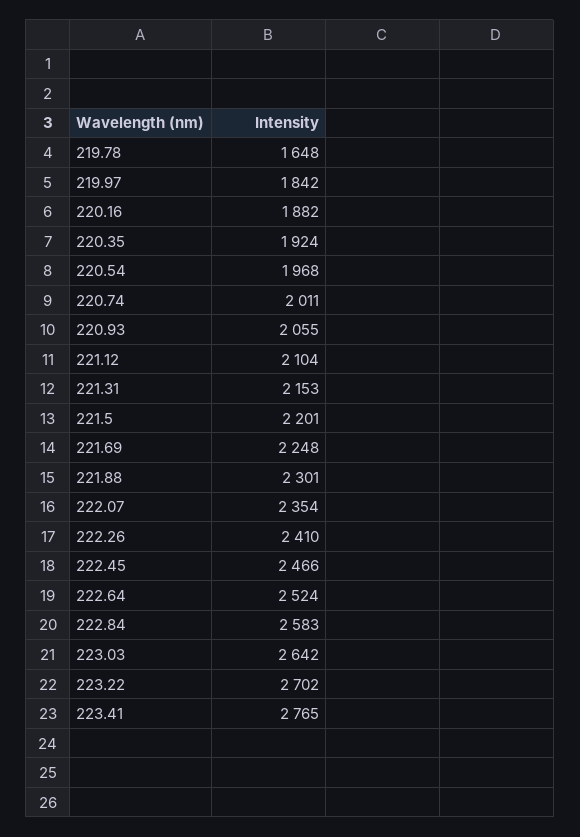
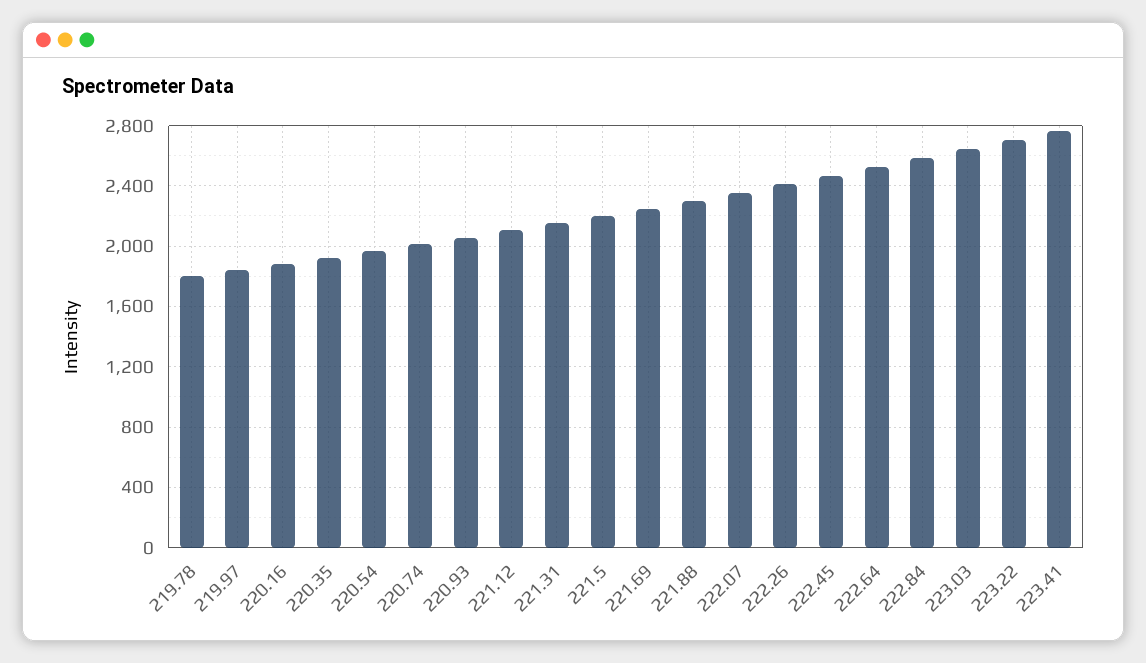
  {
-   "219.78": 1648,
+   "219.78": 1800,
    "219.97": 1842,
    "220.16": 1882,
    "220.35": 1924,
    "220.54": 1968,
    "220.74": 2011,
    "220.93": 2055,
    "221.12": 2104,
    "221.31": 2153,
    "221.5": 2201,
    "221.69": 2248,
    "221.88": 2301,
    "222.07": 2354,
    "222.26": 2410,
    "222.45": 2466,
    "222.64": 2524,
    "222.84": 2583,
    "223.03": 2642,
    "223.22": 2702,
    "223.41": 2765
  }

